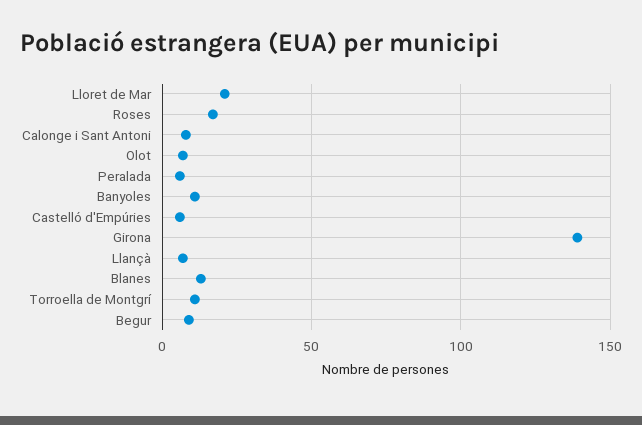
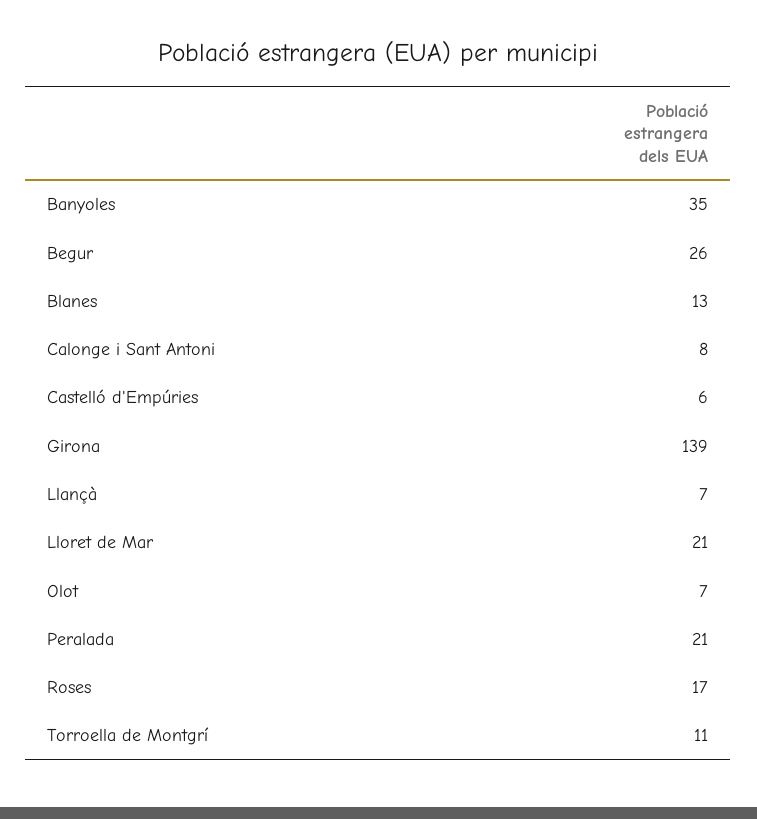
  {
    "Lloret de Mar": 21,
    "Roses": 17,
    "Calonge i Sant Antoni": 8,
    "Olot": 7,
-   "Peralada": 5,
+   "Peralada": 21,
-   "Banyoles": 10,
+   "Banyoles": 35,
    "Castelló d'Empúries": 6,
    "Girona": 139,
    "Llançà": 7,
    "Blanes": 13,
    "Torroella de Montgrí": 11,
-   "Begur": 10
+   "Begur": 26
  }

